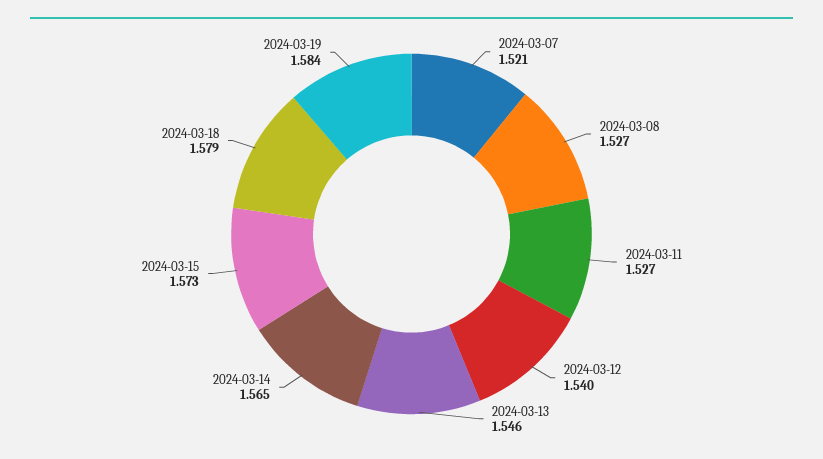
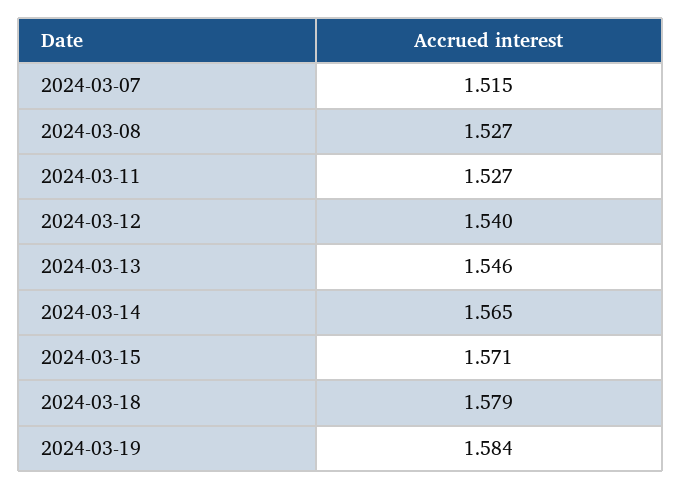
  {
-   "2024-03-07": 1.521,
+   "2024-03-07": 1.515,
    "2024-03-08": 1.527,
    "2024-03-11": 1.527,
    "2024-03-12": 1.54,
    "2024-03-13": 1.546,
    "2024-03-14": 1.565,
-   "2024-03-15": 1.573,
+   "2024-03-15": 1.571,
    "2024-03-18": 1.579,
    "2024-03-19": 1.584
  }

